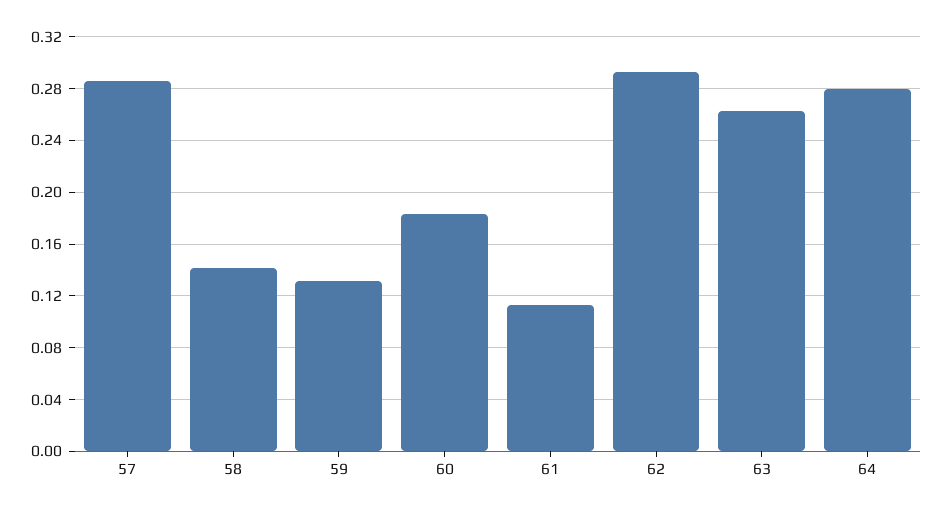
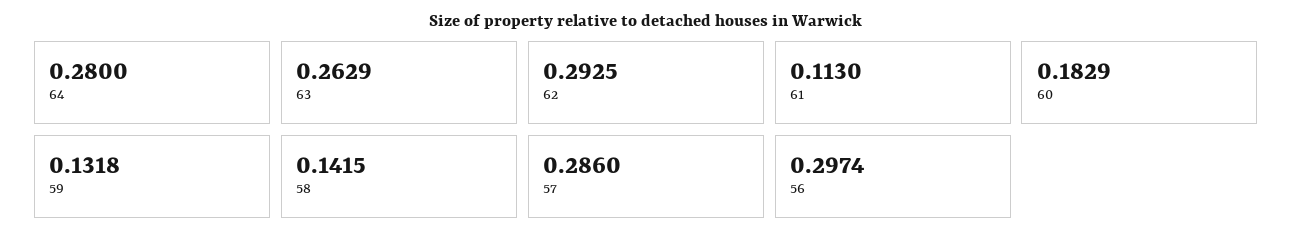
  {
    "57": 0.286,
    "58": 0.1415,
    "59": 0.1318,
    "60": 0.1829,
    "61": 0.113,
    "62": 0.2925,
    "63": 0.2629,
-   "64": 0.28
+   "64": 0.28,
+   "56": 0.2974
  }

